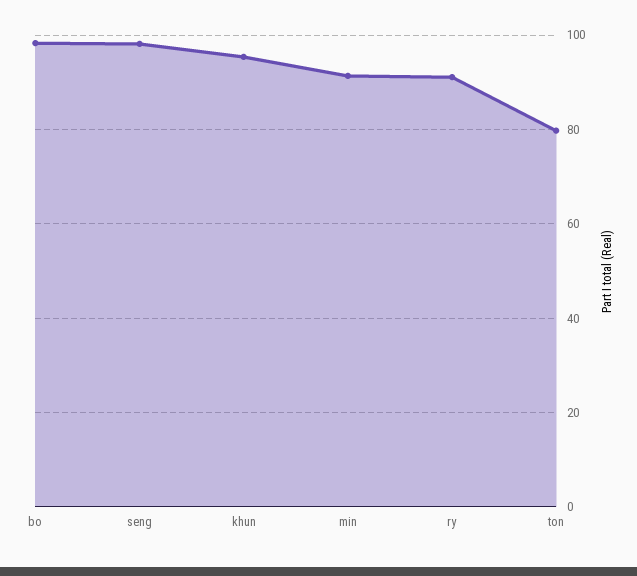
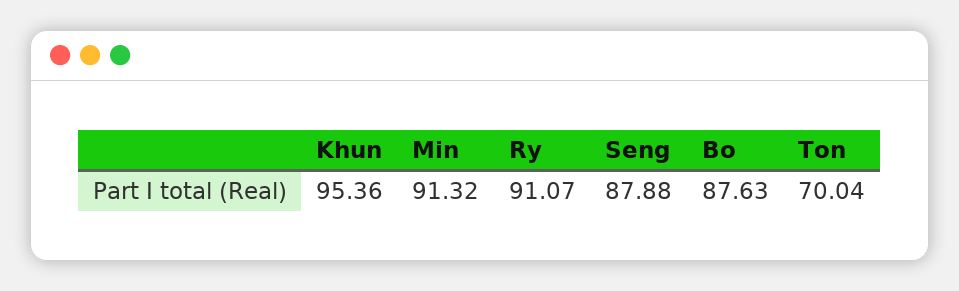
  {
-   "bo": 98,
+   "bo": 87.63,
-   "seng": 98,
+   "seng": 87.88,
    "khun": 95.36,
    "min": 91.32,
    "ry": 91.07,
-   "ton": 80
+   "ton": 70.04
  }

